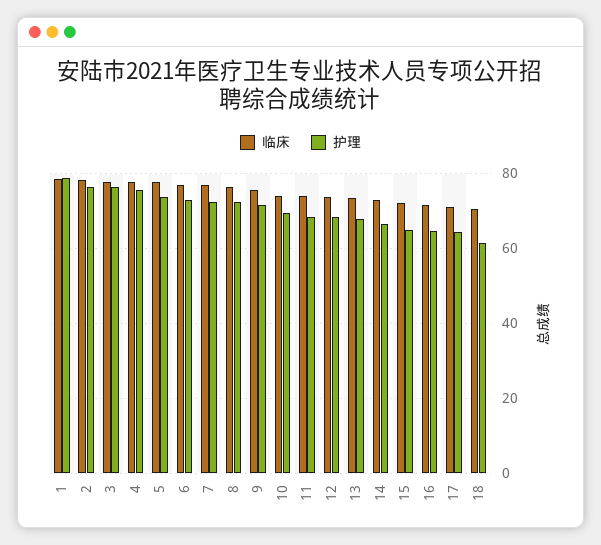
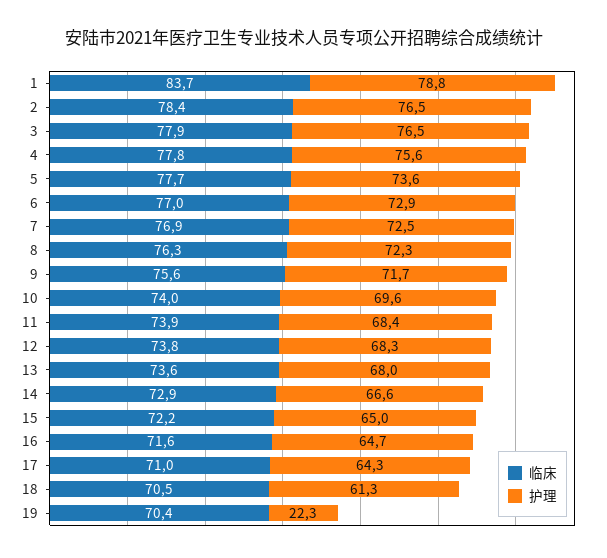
  {
    "临床": {
-     "1": 78,
+     "1": 83.7,
      "2": 78.4,
      "3": 77.9,
      "4": 77.8,
      "5": 77.7,
      "6": 77,
      "7": 76.9,
      "8": 76.3,
      "9": 75.6,
      "10": 74,
      "11": 73.9,
      "12": 73.8,
      "13": 73.6,
      "14": 72.9,
      "15": 72.2,
      "16": 71.6,
      "17": 71,
-     "18": 70.5
+     "18": 70.5,
+     "19": 70.4
    },
    "护理": {
      "1": 78.8,
      "2": 76.5,
      "3": 76.5,
      "4": 75.6,
      "5": 73.6,
      "6": 72.9,
      "7": 72.5,
      "8": 72.3,
      "9": 71.7,
      "10": 69.6,
      "11": 68.4,
      "12": 68.3,
      "13": 68,
      "14": 66.6,
      "15": 65,
      "16": 64.7,
      "17": 64.3,
-     "18": 61.3
+     "18": 61.3,
+     "19": 22.3
    }
  }

